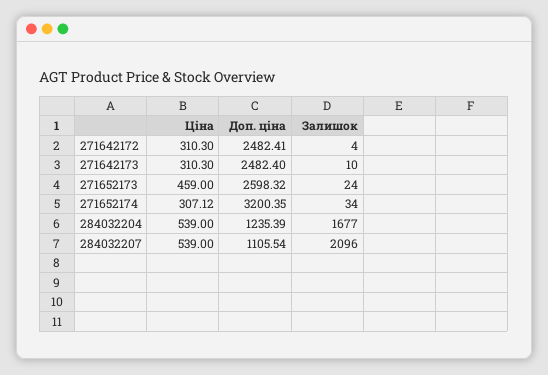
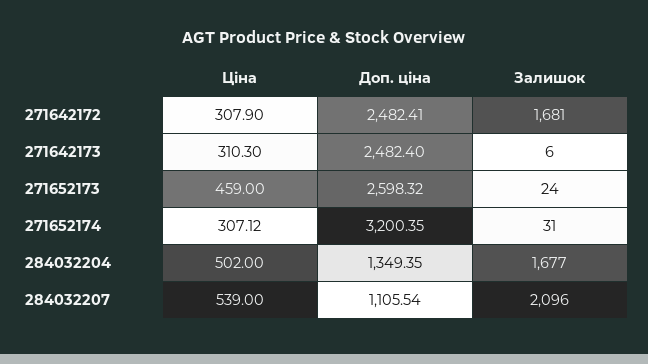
  {
    "Ціна": {
-     "271642172": 310.3,
+     "271642172": 307.9,
      "271642173": 310.3,
      "271652173": 459,
      "271652174": 307.12,
-     "284032204": 539,
+     "284032204": 502,
      "284032207": 539
    },
    "Доп. ціна": {
      "271642172": 2482.41,
      "271642173": 2482.4,
      "271652173": 2598.32,
      "271652174": 3200.35,
-     "284032204": 1235.39,
+     "284032204": 1349.35,
      "284032207": 1105.54
    },
    "Залишок": {
-     "271642172": 4,
+     "271642172": 1681,
-     "271642173": 10,
+     "271642173": 6,
      "271652173": 24,
-     "271652174": 34,
+     "271652174": 31,
      "284032204": 1677,
      "284032207": 2096
    }
  }

